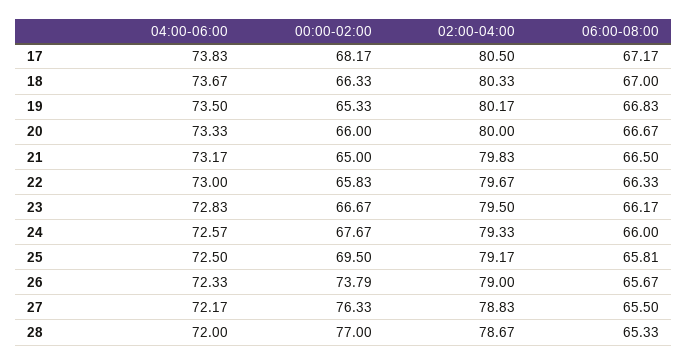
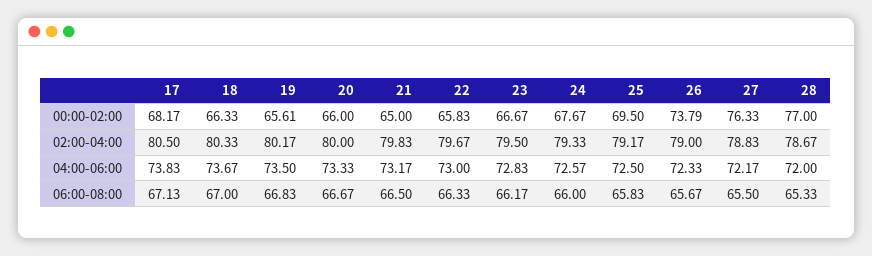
  {
    "04:00-06:00": {
      "17": 73.83,
      "18": 73.67,
      "19": 73.5,
      "20": 73.33,
      "21": 73.17,
      "22": 73,
      "23": 72.83,
      "24": 72.57,
      "25": 72.5,
      "26": 72.33,
      "27": 72.17,
      "28": 72
    },
    "00:00-02:00": {
      "17": 68.17,
      "18": 66.33,
-     "19": 65.33,
+     "19": 65.61,
      "20": 66,
      "21": 65,
      "22": 65.83,
      "23": 66.67,
      "24": 67.67,
      "25": 69.5,
      "26": 73.79,
      "27": 76.33,
      "28": 77
    },
    "02:00-04:00": {
      "17": 80.5,
      "18": 80.33,
      "19": 80.17,
      "20": 80,
      "21": 79.83,
      "22": 79.67,
      "23": 79.5,
      "24": 79.33,
      "25": 79.17,
      "26": 79,
      "27": 78.83,
      "28": 78.67
    },
    "06:00-08:00": {
-     "17": 67.17,
+     "17": 67.13,
      "18": 67,
      "19": 66.83,
      "20": 66.67,
      "21": 66.5,
      "22": 66.33,
      "23": 66.17,
      "24": 66,
-     "25": 65.81,
+     "25": 65.83,
      "26": 65.67,
      "27": 65.5,
      "28": 65.33
    }
  }

